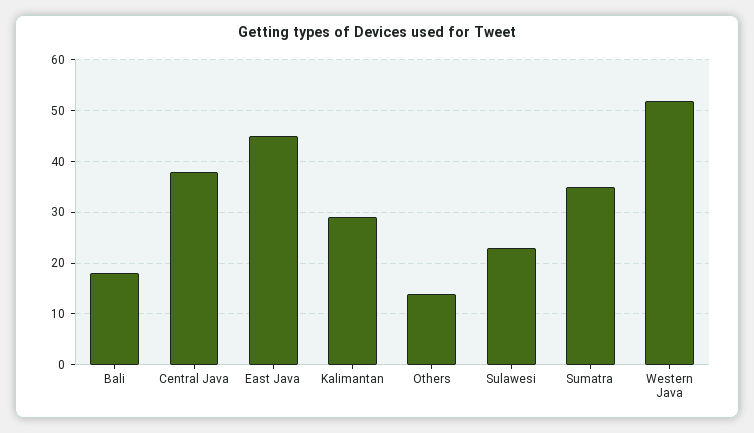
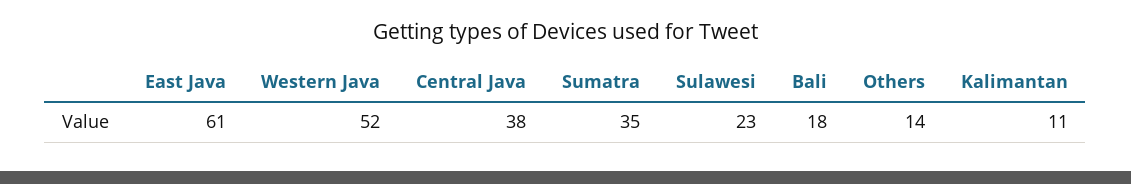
  {
    "Bali": 18,
    "Central Java": 38,
-   "East Java": 45,
+   "East Java": 61,
-   "Kalimantan": 30,
+   "Kalimantan": 11,
    "Others": 14,
    "Sulawesi": 23,
    "Sumatra": 35,
    "Western Java": 52
  }

